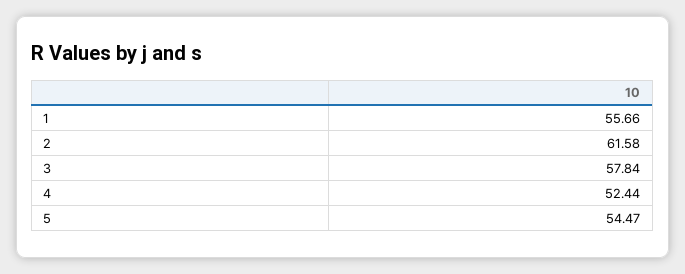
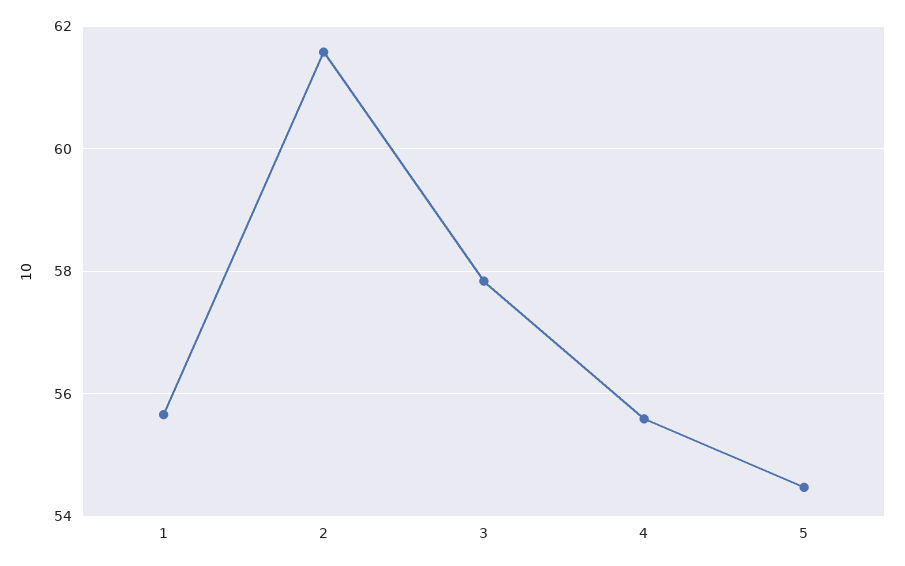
  {
    "1": 55.66,
    "2": 61.58,
    "3": 57.84,
-   "4": 52.44,
+   "4": 55.6,
    "5": 54.47
  }

